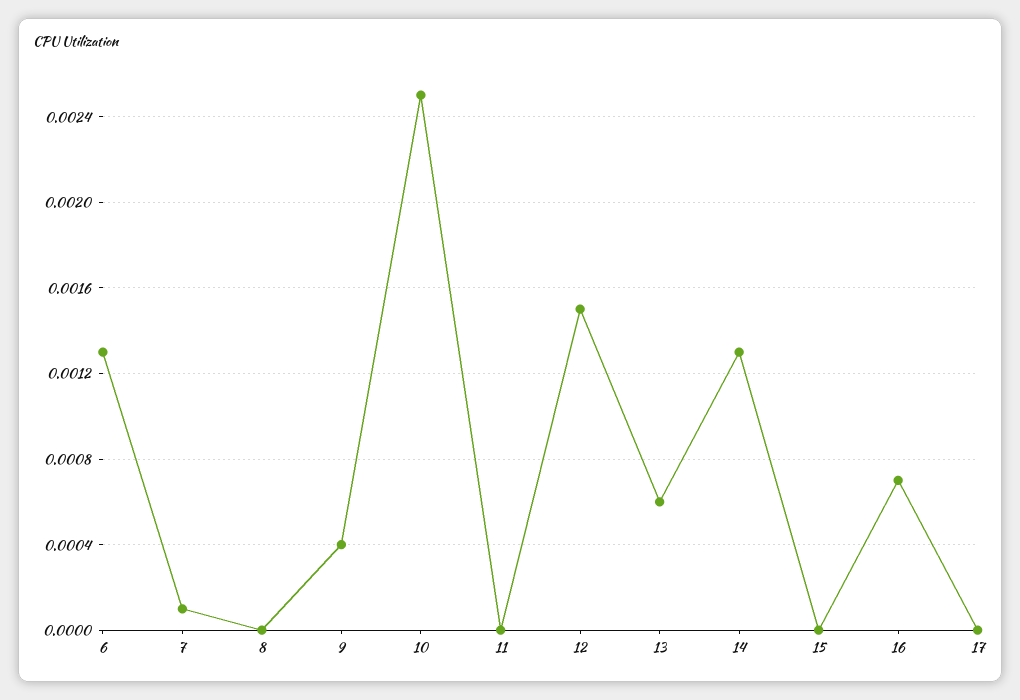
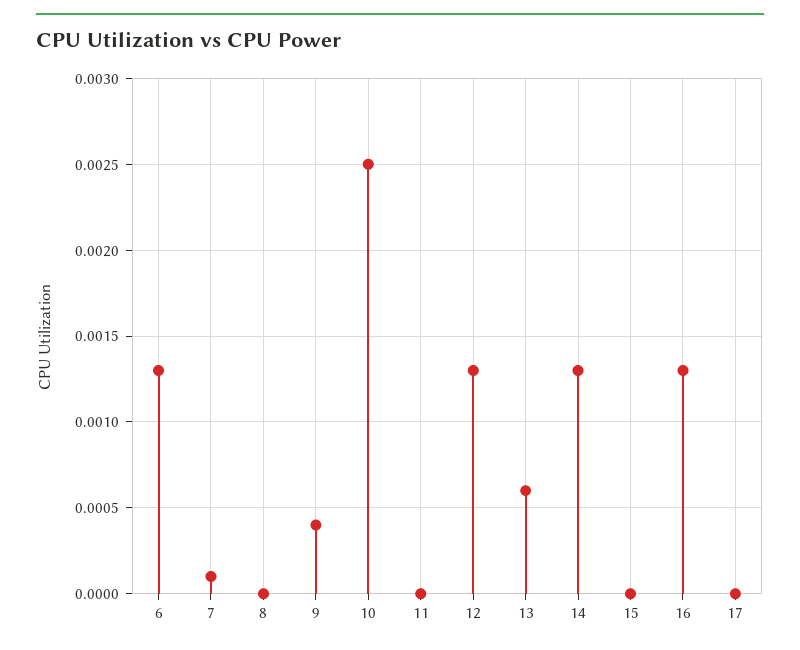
  {
    "6": 0.0013,
    "7": 0.0001,
    "8": 0,
    "9": 0.0004,
    "10": 0.0025,
    "11": 0,
-   "12": 0.0015,
+   "12": 0.0013,
    "13": 0.0006,
    "14": 0.0013,
    "15": 0,
-   "16": 0.0007,
+   "16": 0.0013,
    "17": 0
  }

